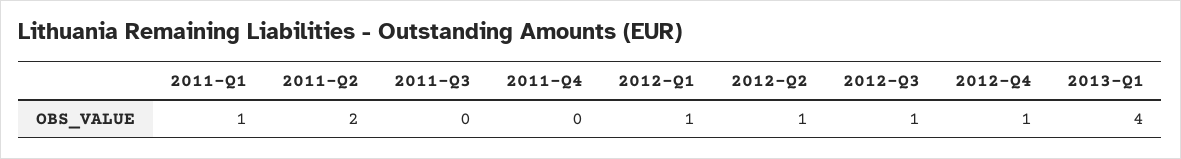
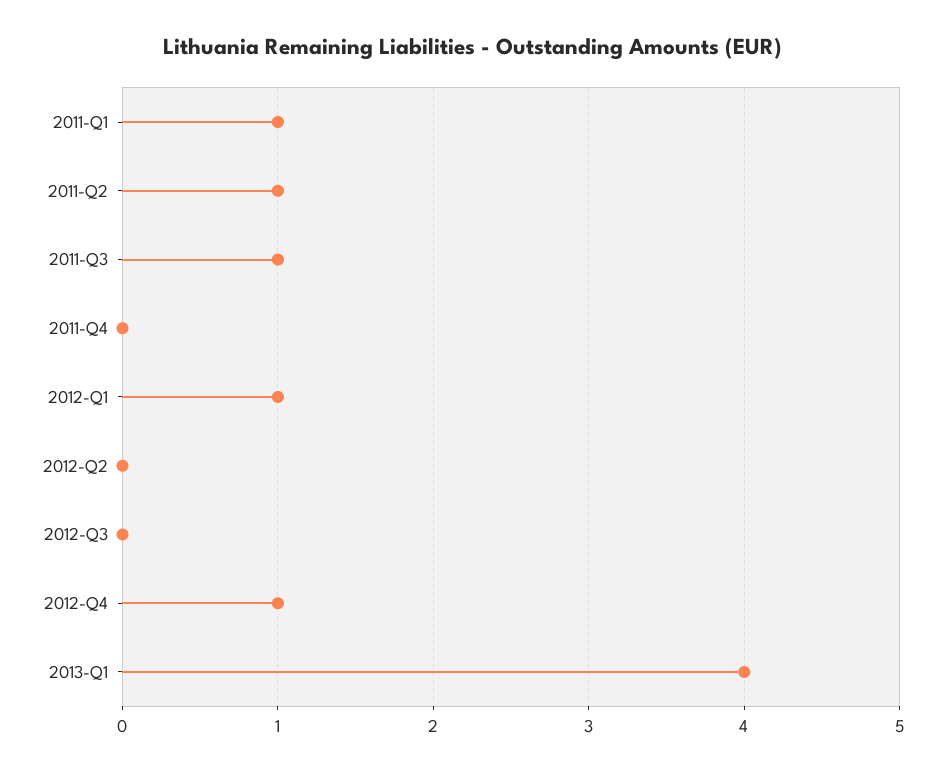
  {
    "2011-Q1": 1,
-   "2011-Q2": 2,
+   "2011-Q2": 1,
-   "2011-Q3": 0,
+   "2011-Q3": 1,
    "2011-Q4": 0,
    "2012-Q1": 1,
-   "2012-Q2": 1,
+   "2012-Q2": 0,
-   "2012-Q3": 1,
+   "2012-Q3": 0,
    "2012-Q4": 1,
    "2013-Q1": 4
  }

